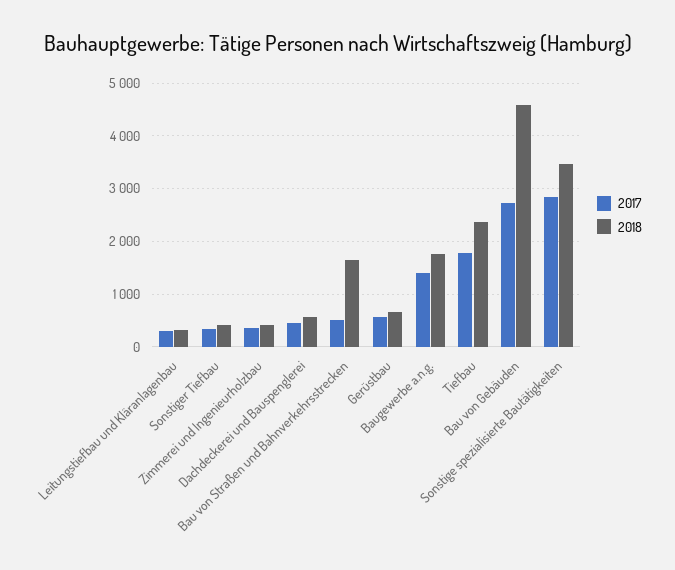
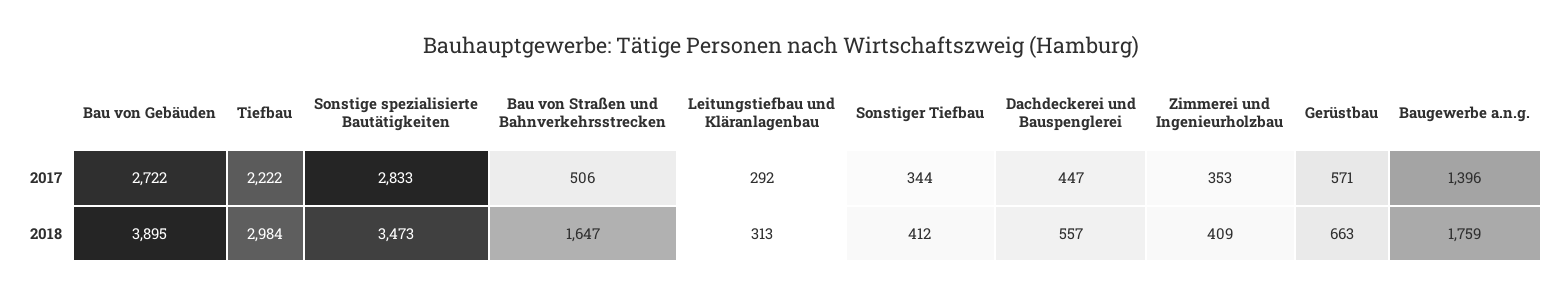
  {
    "2017": {
      "Leitungstiefbau und Kläranlagenbau": 292,
      "Sonstiger Tiefbau": 344,
      "Zimmerei und Ingenieurholzbau": 353,
      "Dachdeckerei und Bauspenglerei": 447,
      "Bau von Straßen und Bahnverkehrsstrecken": 506,
      "Gerüstbau": 571,
      "Baugewerbe a.n.g.": 1396,
-     "Tiefbau": 1800,
+     "Tiefbau": 2222,
      "Bau von Gebäuden": 2722,
      "Sonstige spezialisierte Bautätigkeiten": 2833
    },
    "2018": {
      "Leitungstiefbau und Kläranlagenbau": 313,
      "Sonstiger Tiefbau": 412,
      "Zimmerei und Ingenieurholzbau": 409,
      "Dachdeckerei und Bauspenglerei": 557,
      "Bau von Straßen und Bahnverkehrsstrecken": 1647,
      "Gerüstbau": 663,
      "Baugewerbe a.n.g.": 1759,
-     "Tiefbau": 2400,
+     "Tiefbau": 2984,
-     "Bau von Gebäuden": 4600,
+     "Bau von Gebäuden": 3895,
      "Sonstige spezialisierte Bautätigkeiten": 3473
    }
  }

